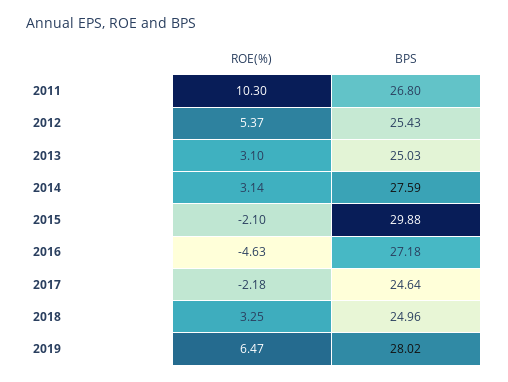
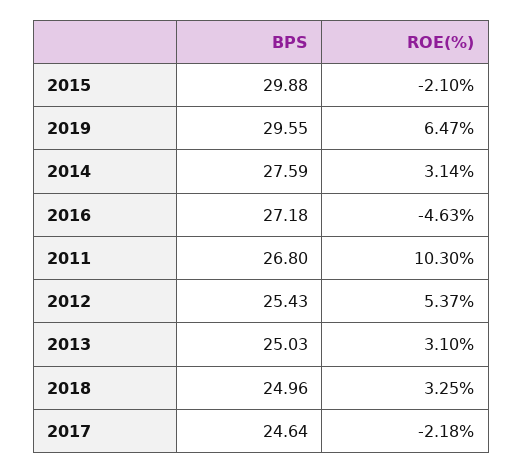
  {
    "ROE(%)": {
      "2011": 10.3,
      "2012": 5.37,
      "2013": 3.1,
      "2014": 3.14,
      "2015": -2.1,
      "2016": -4.63,
      "2017": -2.18,
      "2018": 3.25,
      "2019": 6.47
    },
    "BPS": {
      "2011": 26.8,
      "2012": 25.43,
      "2013": 25.03,
      "2014": 27.59,
      "2015": 29.88,
      "2016": 27.18,
      "2017": 24.64,
      "2018": 24.96,
-     "2019": 28.02
+     "2019": 29.55
    }
  }

